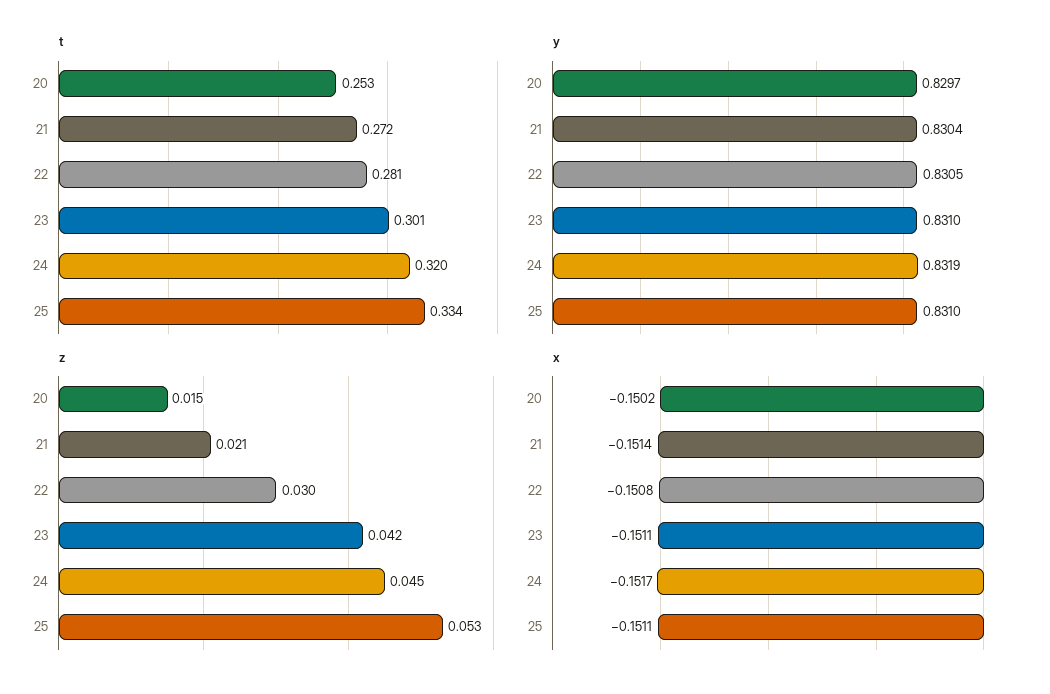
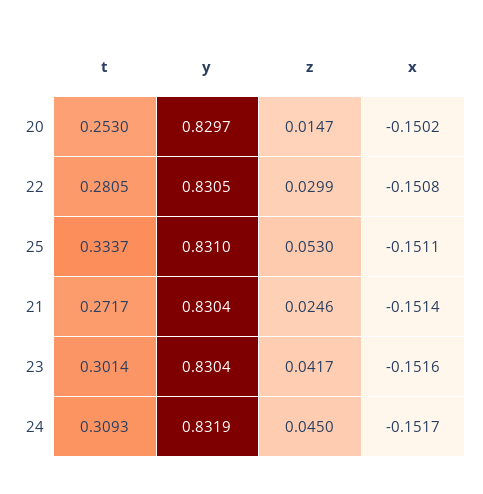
  {
    "t": {
      "20": 0.253,
      "21": 0.2717,
      "22": 0.2805,
      "23": 0.3014,
-     "24": 0.32,
+     "24": 0.3093,
      "25": 0.3337
    },
    "y": {
      "20": 0.8297,
      "21": 0.8304,
      "22": 0.8305,
-     "23": 0.831,
+     "23": 0.8304,
      "24": 0.8319,
      "25": 0.831
    },
    "z": {
      "20": 0.0147,
-     "21": 0.021,
+     "21": 0.0246,
      "22": 0.0299,
      "23": 0.0417,
      "24": 0.045,
      "25": 0.053
    },
    "x": {
      "20": -0.1502,
      "21": -0.1514,
      "22": -0.1508,
-     "23": -0.1511,
+     "23": -0.1516,
      "24": -0.1517,
      "25": -0.1511
    }
  }

